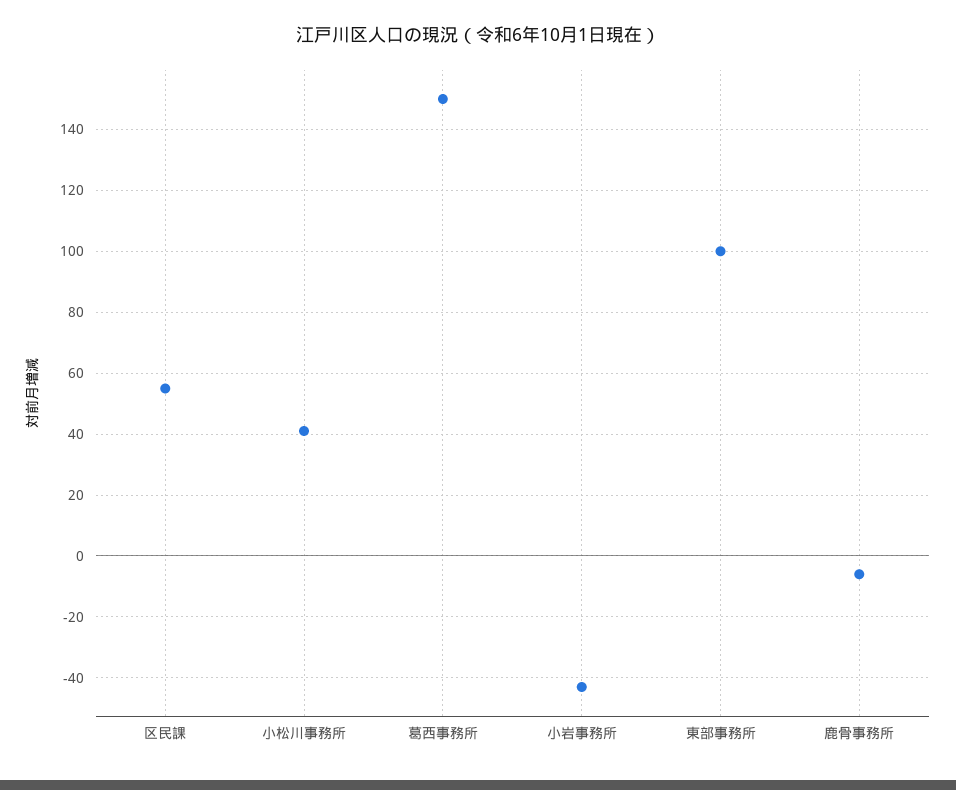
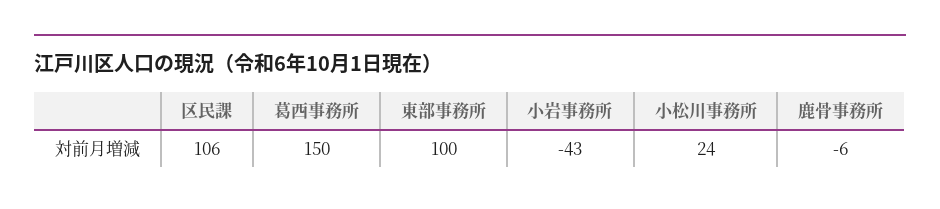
  {
-   "区民課": 55,
+   "区民課": 106,
-   "小松川事務所": 40,
+   "小松川事務所": 24,
    "葛西事務所": 150,
    "小岩事務所": -43,
    "東部事務所": 100,
    "鹿骨事務所": -6
  }

